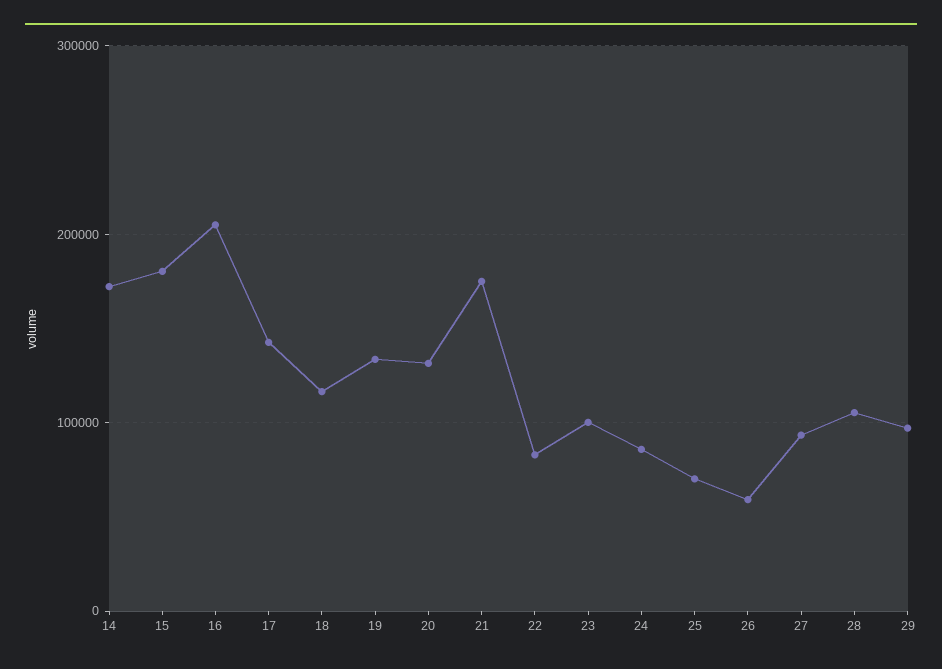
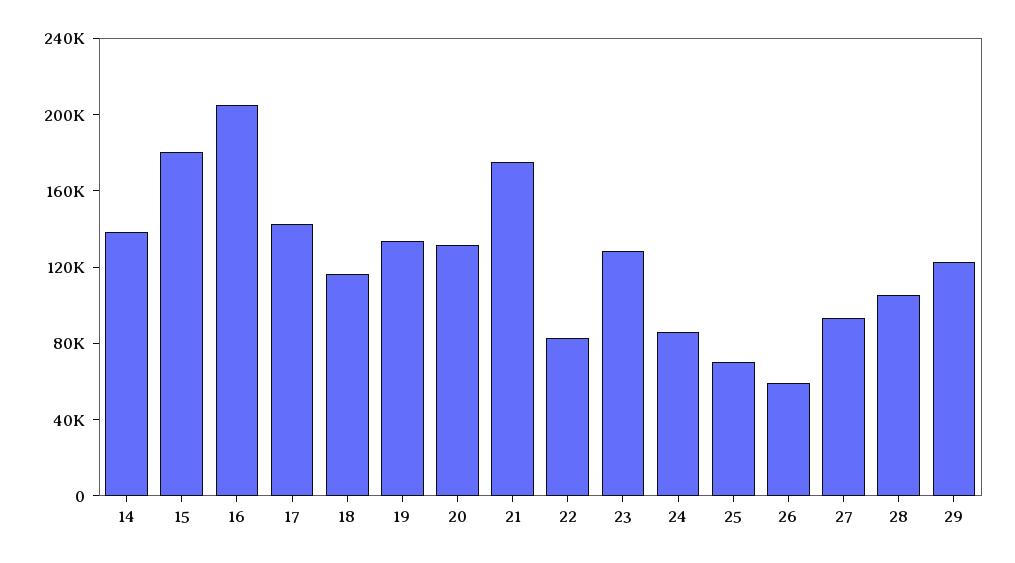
  {
-   "14": 170000,
+   "14": 140000,
    "15": 180000,
    "16": 200000,
    "17": 140000,
    "18": 120000,
    "19": 130000,
    "20": 130000,
    "21": 170000,
    "22": 80000,
-   "23": 100000,
+   "23": 130000,
    "24": 90000,
    "25": 70000,
    "26": 60000,
    "27": 90000,
    "28": 110000,
-   "29": 100000
+   "29": 120000
  }

